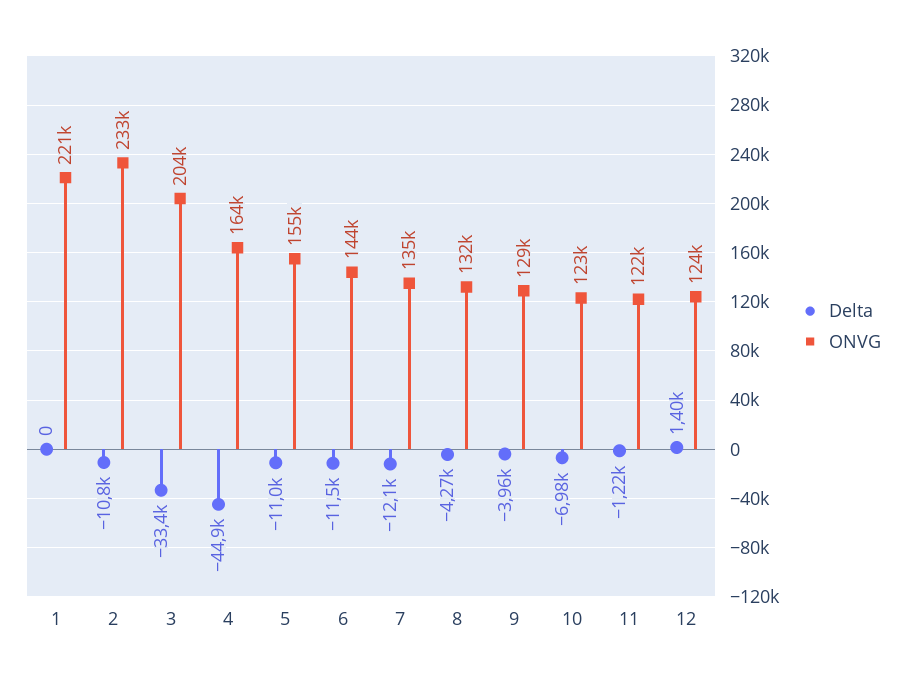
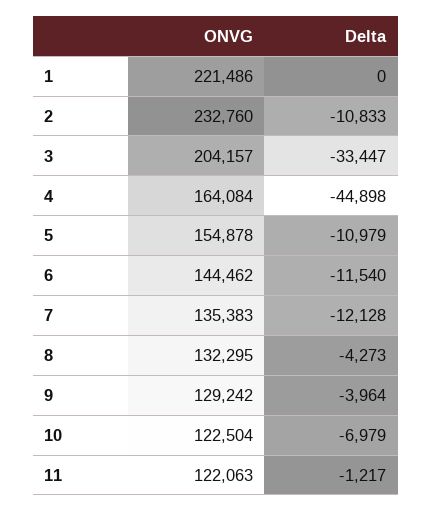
  {
    "Delta": {
      "1": 0,
      "2": -10833,
      "3": -33447,
      "4": -44898,
      "5": -10979,
      "6": -11540,
      "7": -12128,
      "8": -4273,
      "9": -3964,
      "10": -6979,
-     "11": -1217,
+     "11": -1217
-     "12": 1400
    },
    "ONVG": {
      "1": 221486,
      "2": 232760,
      "3": 204157,
      "4": 164084,
      "5": 154878,
      "6": 144462,
      "7": 135383,
      "8": 132295,
      "9": 129242,
      "10": 122504,
-     "11": 122063,
+     "11": 122063
-     "12": 124000
    }
  }

